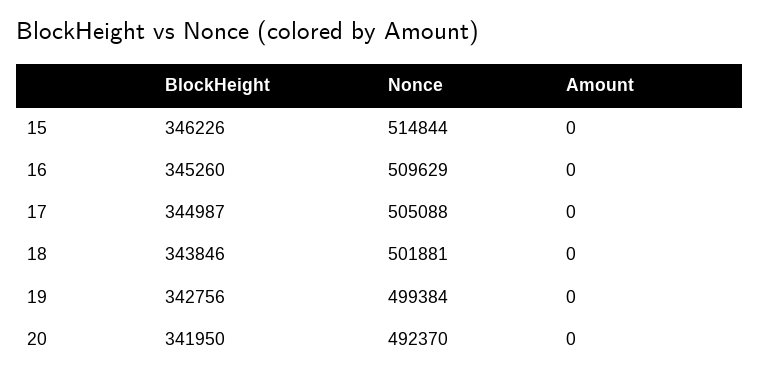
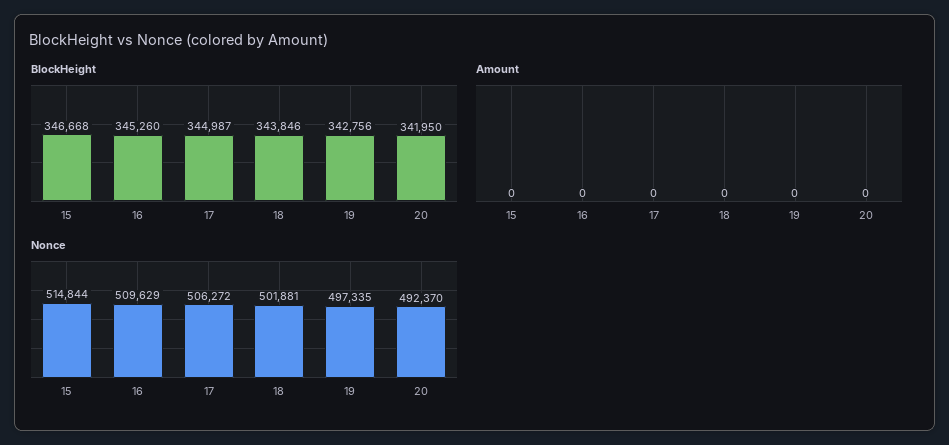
  {
    "BlockHeight": {
-     "15": 346226,
+     "15": 346668,
      "16": 345260,
      "17": 344987,
      "18": 343846,
      "19": 342756,
      "20": 341950
    },
    "Nonce": {
      "15": 514844,
      "16": 509629,
-     "17": 505088,
+     "17": 506272,
      "18": 501881,
-     "19": 499384,
+     "19": 497335,
      "20": 492370
    },
    "Amount": {
      "15": 0,
      "16": 0,
      "17": 0,
      "18": 0,
      "19": 0,
      "20": 0
    }
  }

